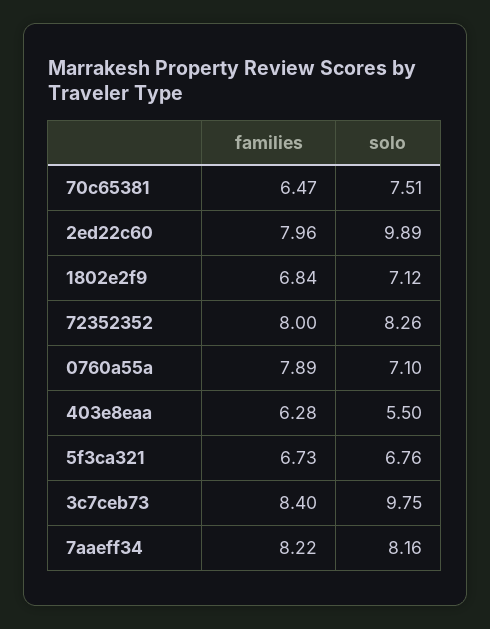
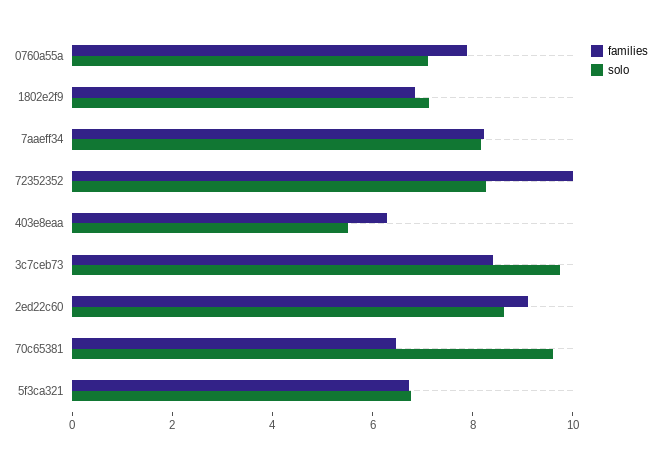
  {
    "families": {
      "70c65381": 6.47,
-     "2ed22c60": 7.96,
+     "2ed22c60": 9,
      "1802e2f9": 6.84,
-     "72352352": 8,
+     "72352352": 10,
      "0760a55a": 7.89,
      "403e8eaa": 6.28,
      "5f3ca321": 6.73,
      "3c7ceb73": 8.4,
      "7aaeff34": 8.22
    },
    "solo": {
-     "70c65381": 7.51,
+     "70c65381": 9.5,
-     "2ed22c60": 9.89,
+     "2ed22c60": 8.5,
      "1802e2f9": 7.12,
      "72352352": 8.26,
      "0760a55a": 7.1,
      "403e8eaa": 5.5,
      "5f3ca321": 6.76,
      "3c7ceb73": 9.75,
      "7aaeff34": 8.16
    }
  }

